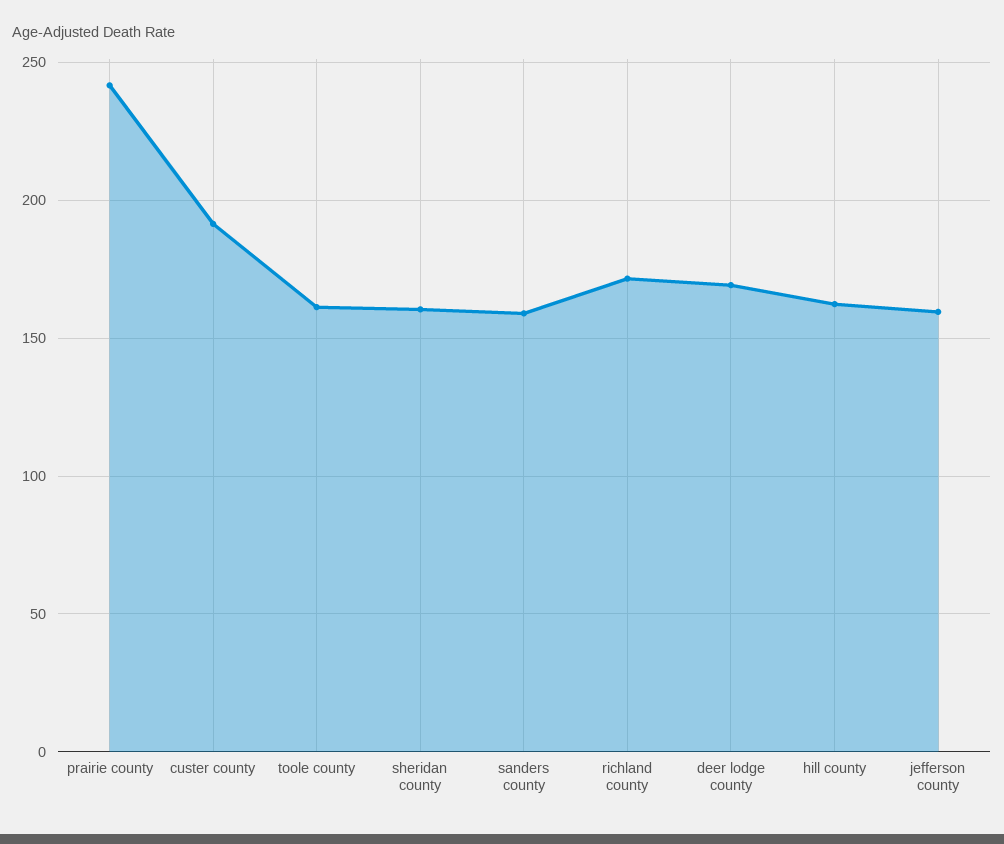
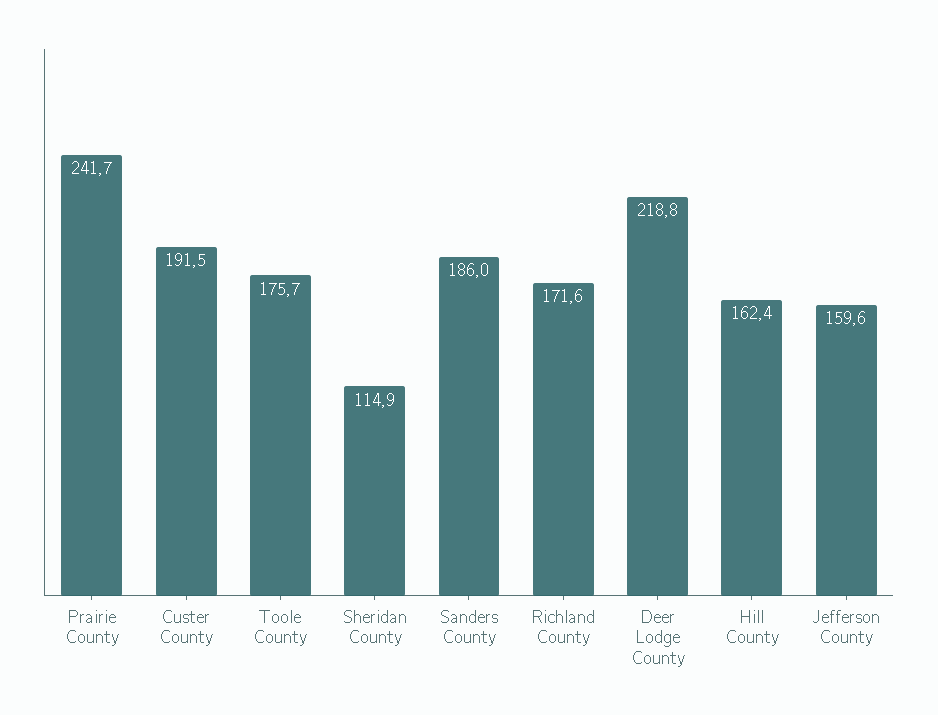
  {
    "prairie county": 241.7,
    "custer county": 191.5,
-   "toole county": 160,
+   "toole county": 175.7,
-   "sheridan county": 160,
+   "sheridan county": 114.9,
-   "sanders county": 160,
+   "sanders county": 186,
    "richland county": 171.6,
-   "deer lodge county": 170,
+   "deer lodge county": 218.8,
    "hill county": 162.4,
    "jefferson county": 159.6
  }

